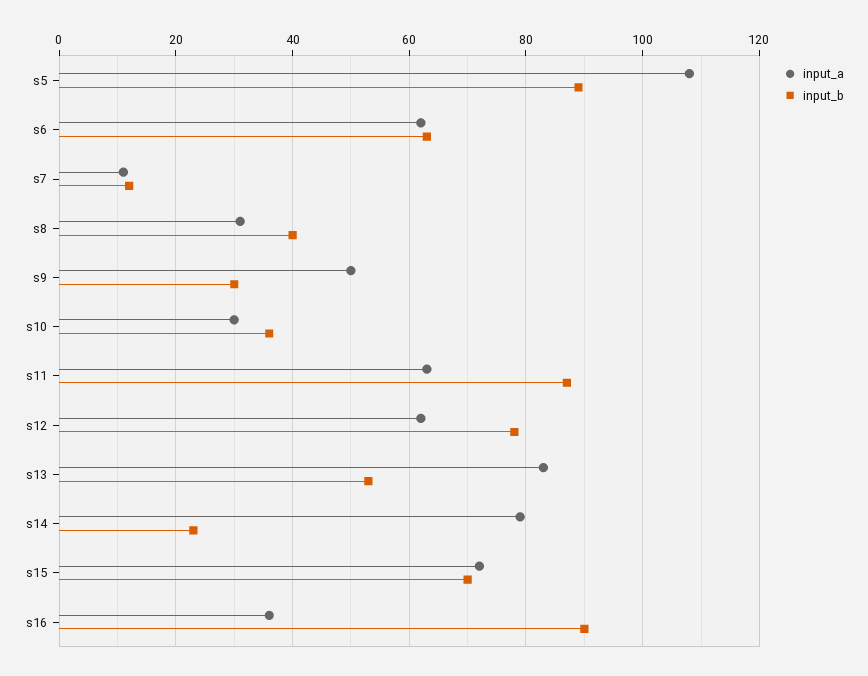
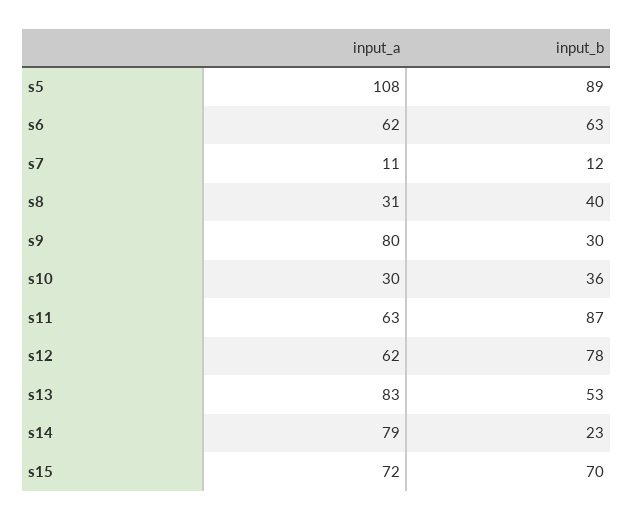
  {
    "input_a": {
      "s5": 108,
      "s6": 62,
      "s7": 11,
      "s8": 31,
-     "s9": 50,
+     "s9": 80,
      "s10": 30,
      "s11": 63,
      "s12": 62,
      "s13": 83,
      "s14": 79,
-     "s15": 72,
+     "s15": 72
-     "s16": 35
    },
    "input_b": {
      "s5": 89,
      "s6": 63,
      "s7": 12,
      "s8": 40,
      "s9": 30,
      "s10": 36,
      "s11": 87,
      "s12": 78,
      "s13": 53,
      "s14": 23,
-     "s15": 70,
+     "s15": 70
-     "s16": 90
    }
  }

